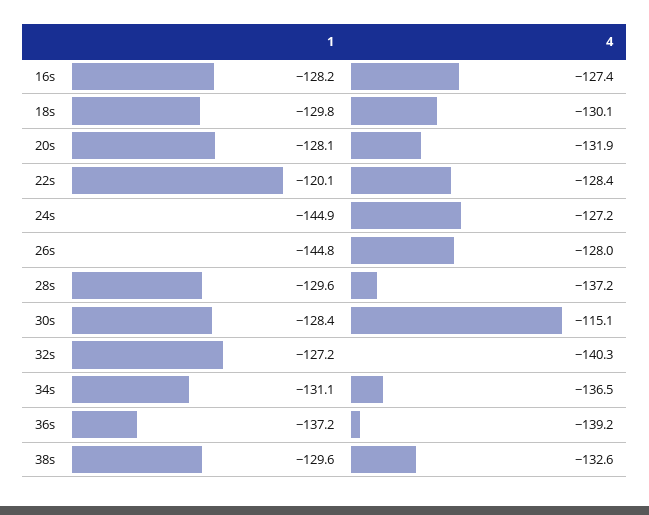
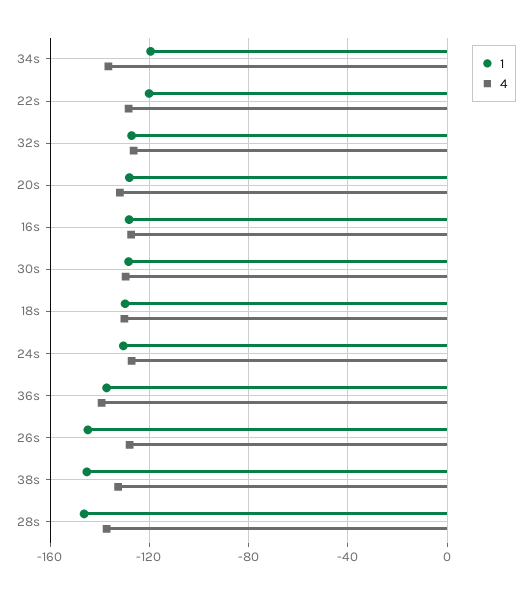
  {
    "1": {
      "16s": -128.2,
      "18s": -129.8,
      "20s": -128.1,
      "22s": -120.1,
-     "24s": -144.9,
+     "24s": -130,
      "26s": -144.8,
-     "28s": -129.6,
+     "28s": -145,
      "30s": -128.4,
      "32s": -127.2,
-     "34s": -131.1,
+     "34s": -120,
      "36s": -137.2,
-     "38s": -129.6
+     "38s": -145
    },
    "4": {
      "16s": -127.4,
      "18s": -130.1,
      "20s": -131.9,
      "22s": -128.4,
      "24s": -127.2,
      "26s": -128,
      "28s": -137.2,
-     "30s": -115.1,
+     "30s": -130,
-     "32s": -140.3,
+     "32s": -125,
      "34s": -136.5,
      "36s": -139.2,
      "38s": -132.6
    }
  }

